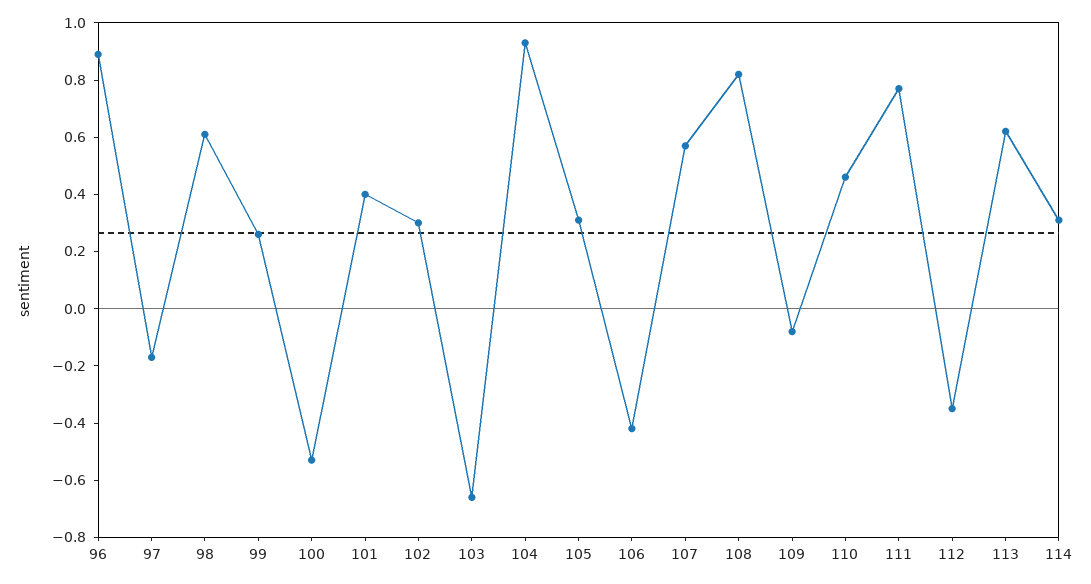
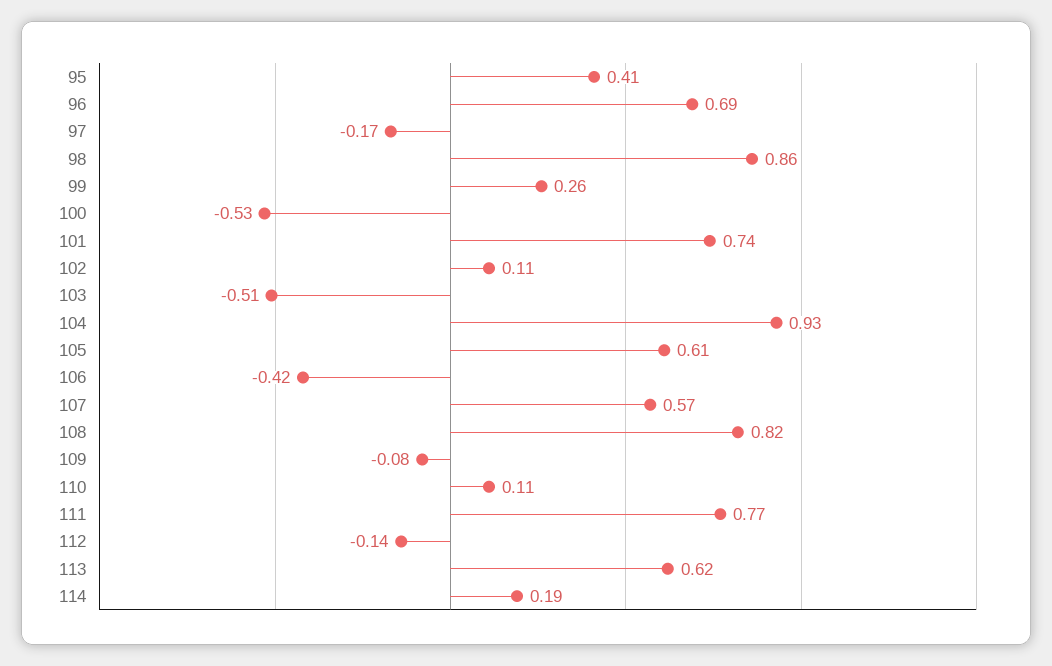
  {
-   "96": 0.9,
+   "96": 0.69,
    "97": -0.17,
-   "98": 0.6,
+   "98": 0.86,
    "99": 0.26,
    "100": -0.53,
-   "101": 0.4,
+   "101": 0.74,
-   "102": 0.3,
+   "102": 0.11,
-   "103": -0.65,
+   "103": -0.51,
    "104": 0.93,
-   "105": 0.3,
+   "105": 0.61,
    "106": -0.42,
    "107": 0.57,
    "108": 0.82,
    "109": -0.08,
-   "110": 0.45,
+   "110": 0.11,
    "111": 0.77,
-   "112": -0.35,
+   "112": -0.14,
    "113": 0.62,
-   "114": 0.3
+   "114": 0.19,
+   "95": 0.41
  }

